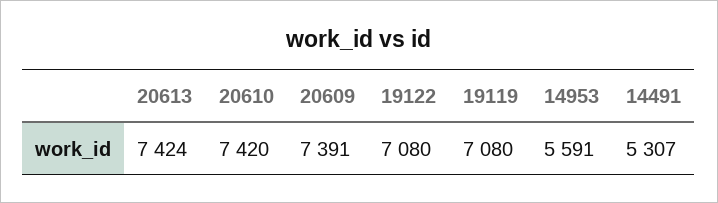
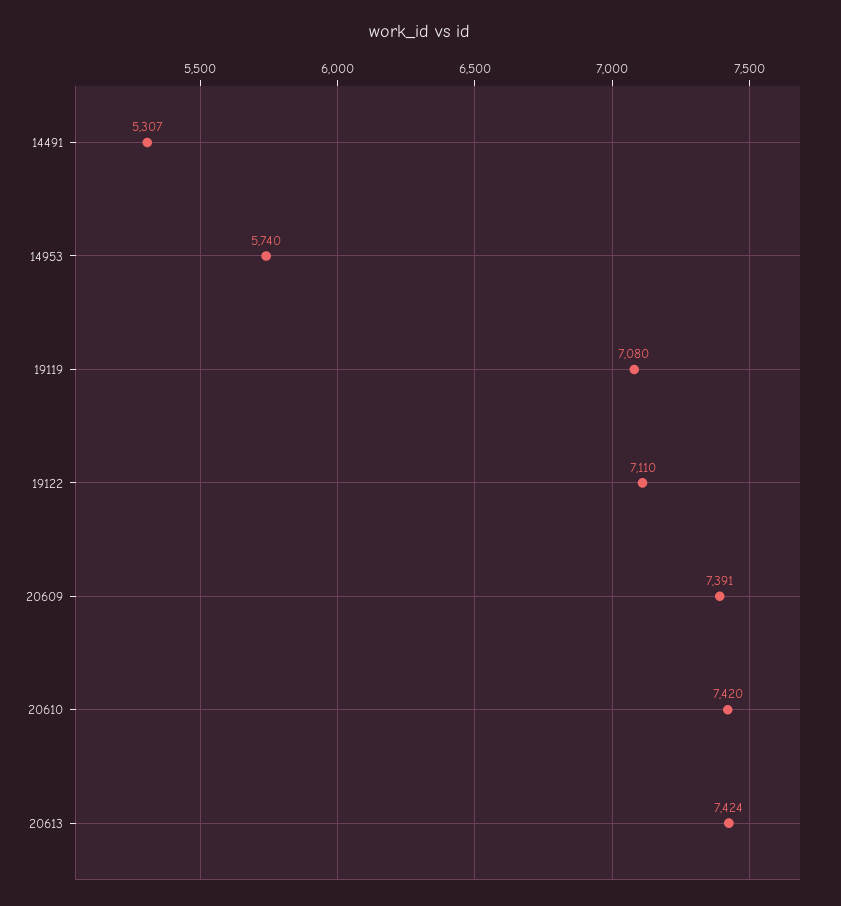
  {
    "20613": 7424,
    "20610": 7420,
    "20609": 7391,
-   "19122": 7080,
+   "19122": 7110,
    "19119": 7080,
-   "14953": 5591,
+   "14953": 5740,
    "14491": 5307
  }

